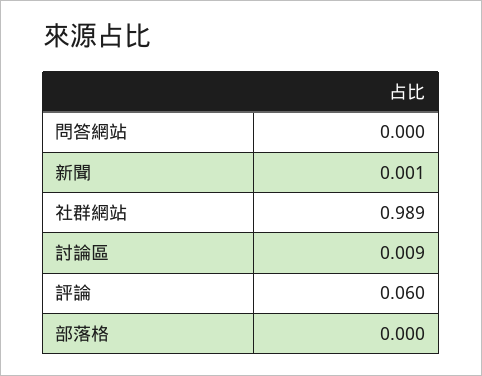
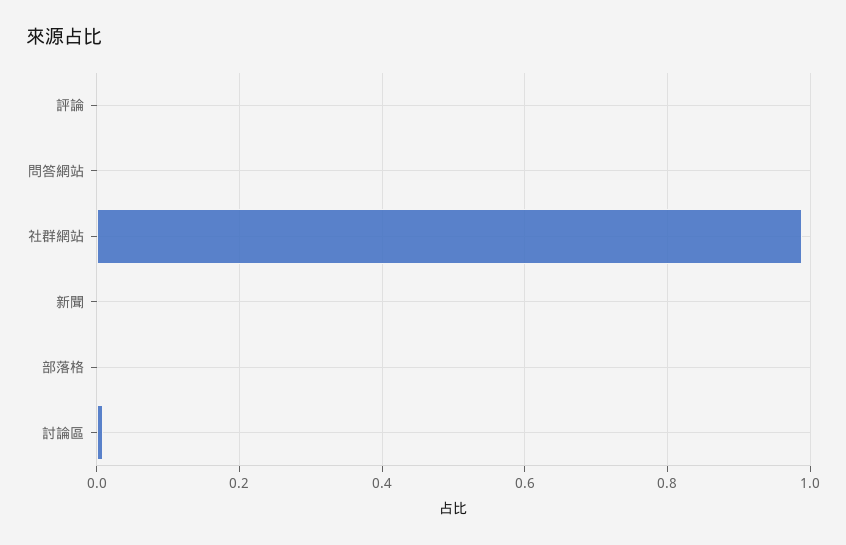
  {
    "問答網站": 0,
    "新聞": 0.001,
    "社群網站": 0.989,
    "討論區": 0.009,
-   "評論": 0.06,
+   "評論": 0,
    "部落格": 0
  }

